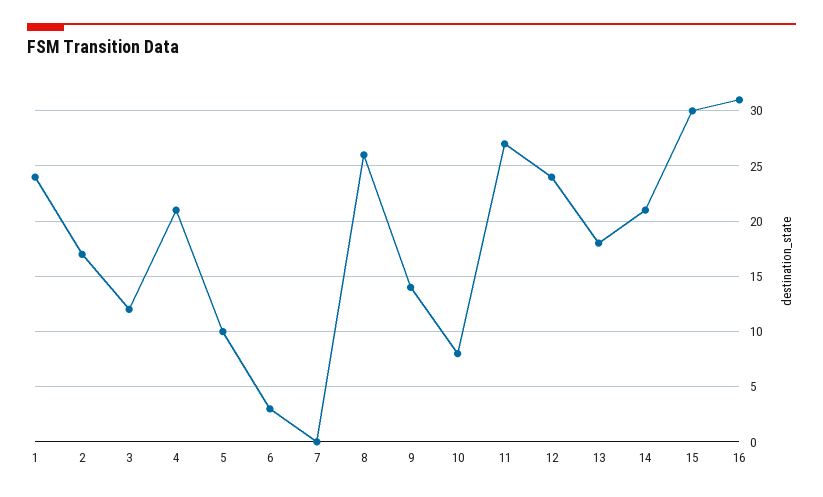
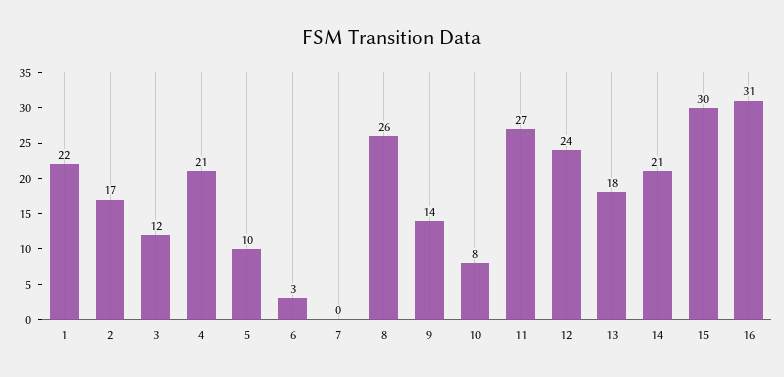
  {
-   "1": 24,
+   "1": 22,
    "2": 17,
    "3": 12,
    "4": 21,
    "5": 10,
    "6": 3,
    "7": 0,
    "8": 26,
    "9": 14,
    "10": 8,
    "11": 27,
    "12": 24,
    "13": 18,
    "14": 21,
    "15": 30,
    "16": 31
  }

